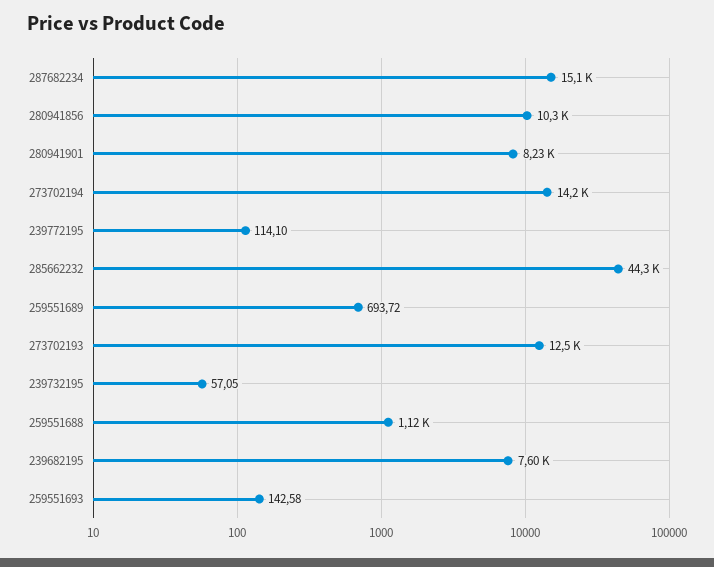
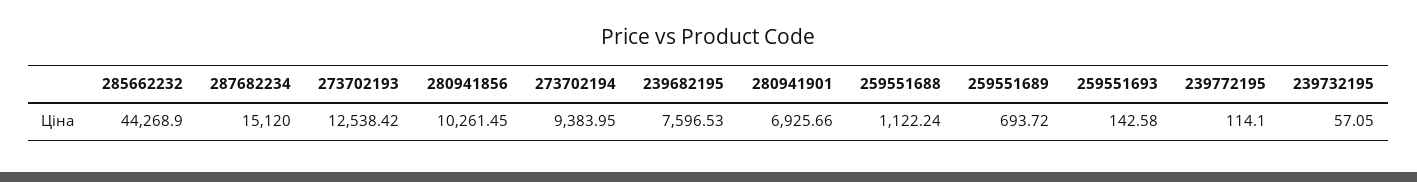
  {
    "287682234": 15120,
    "280941856": 10261.45,
-   "280941901": 8230,
+   "280941901": 6925.66,
-   "273702194": 14200,
+   "273702194": 9383.95,
    "239772195": 114.1,
    "285662232": 44268.9,
    "259551689": 693.72,
    "273702193": 12538.42,
    "239732195": 57.05,
    "259551688": 1122.24,
    "239682195": 7596.53,
    "259551693": 142.58
  }

